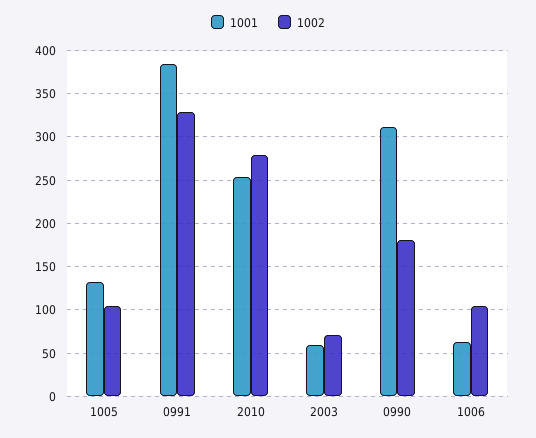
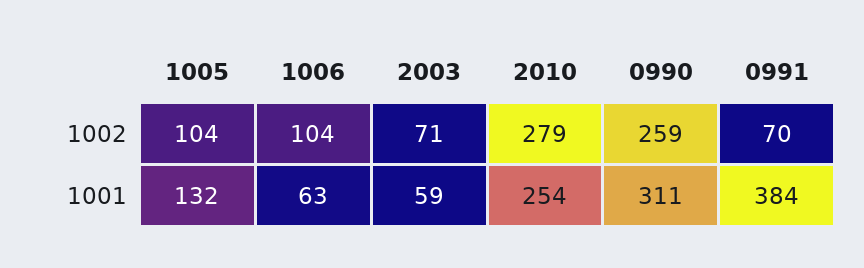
  {
    "1001": {
      "1005": 132,
      "0991": 384,
      "2010": 254,
      "2003": 59,
      "0990": 311,
      "1006": 63
    },
    "1002": {
      "1005": 104,
-     "0991": 330,
+     "0991": 70,
      "2010": 279,
      "2003": 71,
-     "0990": 180,
+     "0990": 259,
      "1006": 104
    }
  }

